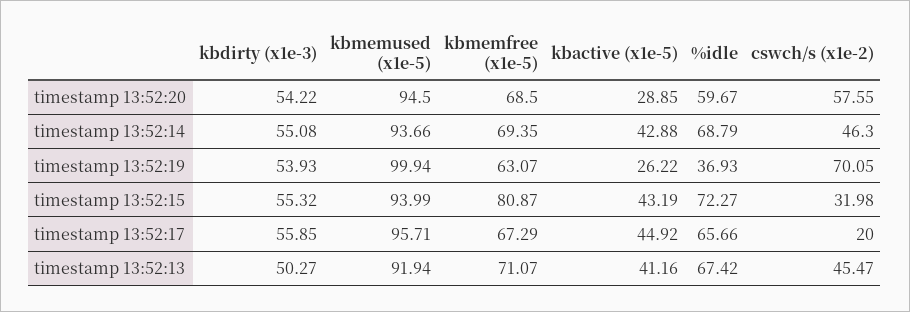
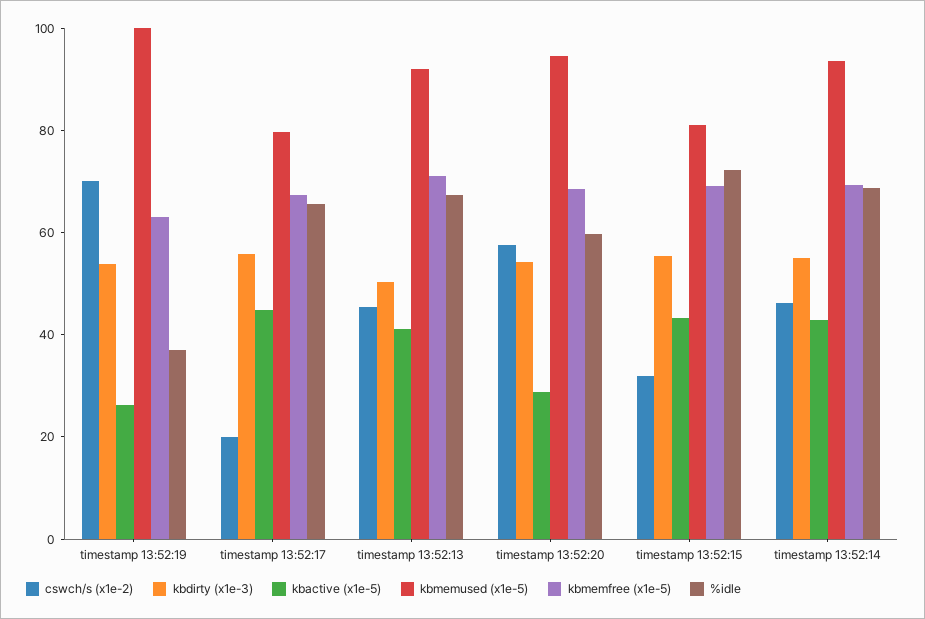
  {
    "kbdirty (x1e-3)": {
      "timestamp 13:52:20": 54.22,
      "timestamp 13:52:14": 55.08,
      "timestamp 13:52:19": 53.93,
      "timestamp 13:52:15": 55.32,
      "timestamp 13:52:17": 55.85,
      "timestamp 13:52:13": 50.27
    },
    "kbmemused (x1e-5)": {
      "timestamp 13:52:20": 94.5,
      "timestamp 13:52:14": 93.66,
      "timestamp 13:52:19": 99.94,
-     "timestamp 13:52:15": 93.99,
+     "timestamp 13:52:15": 80,
-     "timestamp 13:52:17": 95.71,
+     "timestamp 13:52:17": 80,
      "timestamp 13:52:13": 91.94
    },
    "kbmemfree (x1e-5)": {
      "timestamp 13:52:20": 68.5,
      "timestamp 13:52:14": 69.35,
      "timestamp 13:52:19": 63.07,
-     "timestamp 13:52:15": 80.87,
+     "timestamp 13:52:15": 70,
      "timestamp 13:52:17": 67.29,
      "timestamp 13:52:13": 71.07
    },
    "kbactive (x1e-5)": {
      "timestamp 13:52:20": 28.85,
      "timestamp 13:52:14": 42.88,
      "timestamp 13:52:19": 26.22,
      "timestamp 13:52:15": 43.19,
      "timestamp 13:52:17": 44.92,
      "timestamp 13:52:13": 41.16
    },
    "%idle": {
      "timestamp 13:52:20": 59.67,
      "timestamp 13:52:14": 68.79,
      "timestamp 13:52:19": 36.93,
      "timestamp 13:52:15": 72.27,
      "timestamp 13:52:17": 65.66,
      "timestamp 13:52:13": 67.42
    },
    "cswch/s (x1e-2)": {
      "timestamp 13:52:20": 57.55,
      "timestamp 13:52:14": 46.3,
      "timestamp 13:52:19": 70.05,
      "timestamp 13:52:15": 31.98,
      "timestamp 13:52:17": 20,
      "timestamp 13:52:13": 45.47
    }
  }

